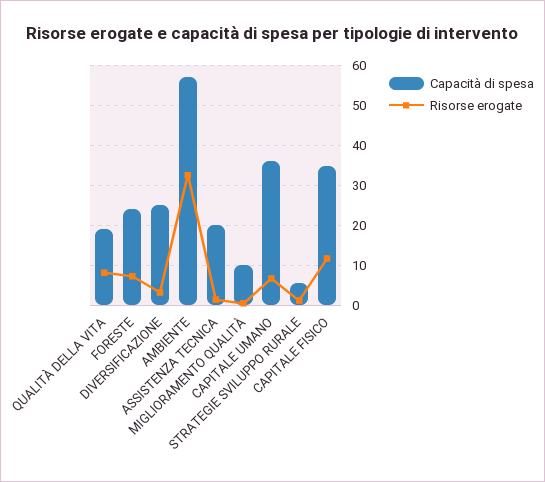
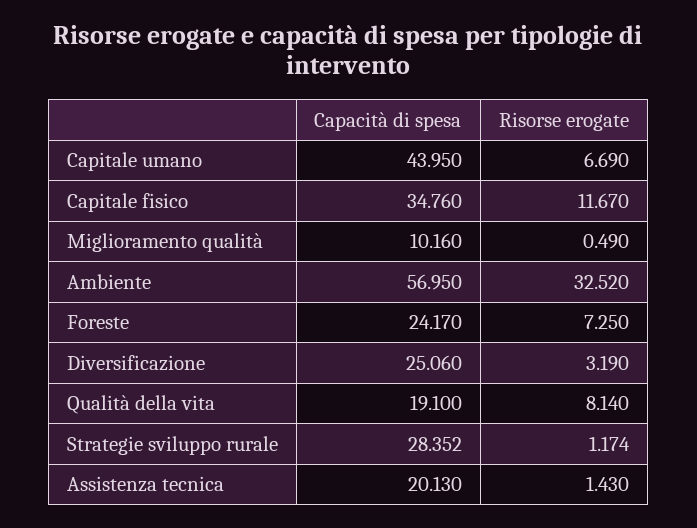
  {
    "Capacità di spesa": {
      "QUALITÀ DELLA VITA": 19.1,
      "FORESTE": 24.17,
      "DIVERSIFICAZIONE": 25.06,
      "AMBIENTE": 56.95,
      "ASSISTENZA TECNICA": 20.13,
      "MIGLIORAMENTO QUALITÀ": 10.16,
-     "CAPITALE UMANO": 36,
+     "CAPITALE UMANO": 43.95,
-     "STRATEGIE SVILUPPO RURALE": 6,
+     "STRATEGIE SVILUPPO RURALE": 28.352,
      "CAPITALE FISICO": 34.76
    },
    "Risorse erogate": {
      "QUALITÀ DELLA VITA": 8.14,
      "FORESTE": 7.25,
      "DIVERSIFICAZIONE": 3.19,
      "AMBIENTE": 32.52,
      "ASSISTENZA TECNICA": 1.43,
      "MIGLIORAMENTO QUALITÀ": 0.49,
      "CAPITALE UMANO": 6.69,
      "STRATEGIE SVILUPPO RURALE": 1.174,
      "CAPITALE FISICO": 11.67
    }
  }

